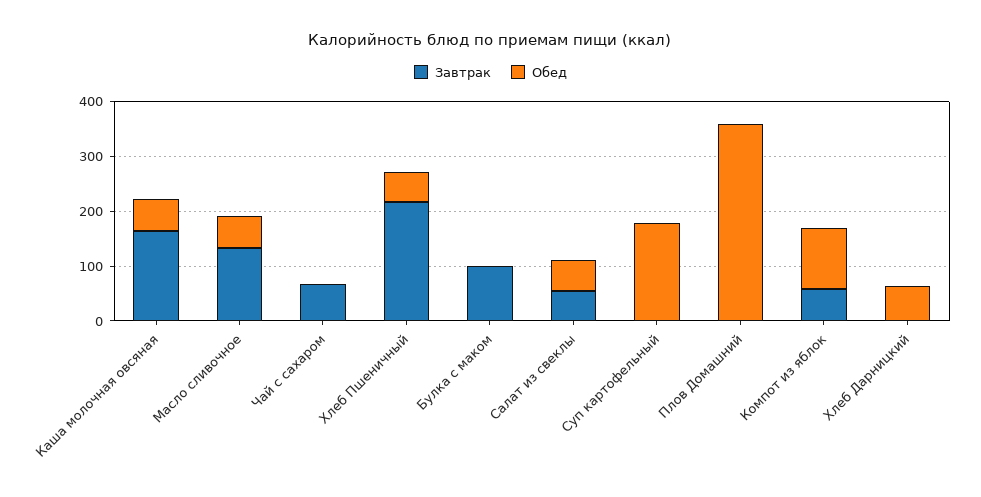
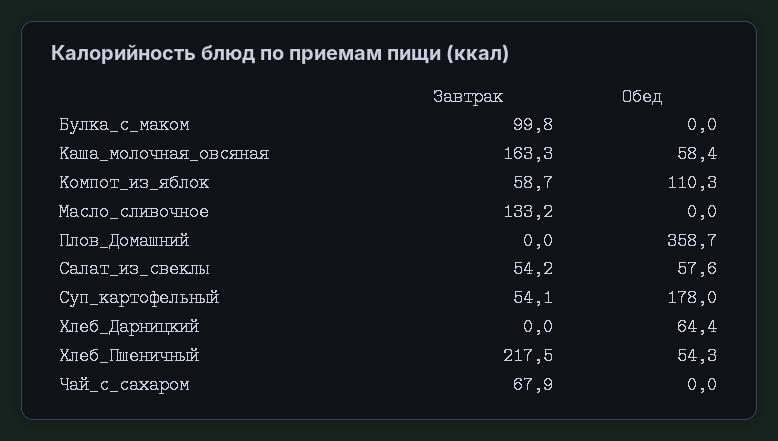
  {
    "Завтрак": {
      "Каша молочная овсяная": 163.3,
      "Масло сливочное": 133.2,
      "Чай с сахаром": 67.9,
      "Хлеб Пшеничный": 217.5,
      "Булка с маком": 99.8,
      "Салат из свеклы": 54.2,
-     "Суп картофельный": 0,
+     "Суп картофельный": 54.1,
      "Плов Домашний": 0,
      "Компот из яблок": 58.7,
      "Хлеб Дарницкий": 0
    },
    "Обед": {
      "Каша молочная овсяная": 58.4,
-     "Масло сливочное": 60,
+     "Масло сливочное": 0,
      "Чай с сахаром": 0,
      "Хлеб Пшеничный": 54.3,
      "Булка с маком": 0,
      "Салат из свеклы": 57.6,
      "Суп картофельный": 178,
      "Плов Домашний": 358.7,
      "Компот из яблок": 110.3,
      "Хлеб Дарницкий": 64.4
    }
  }

